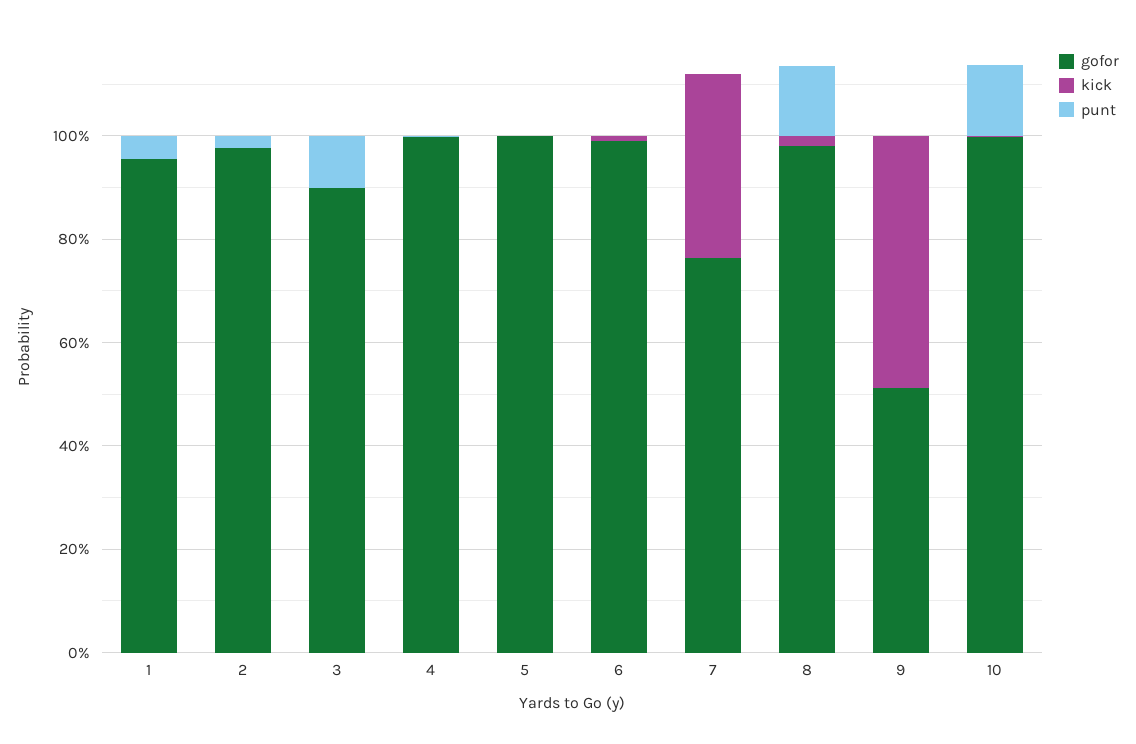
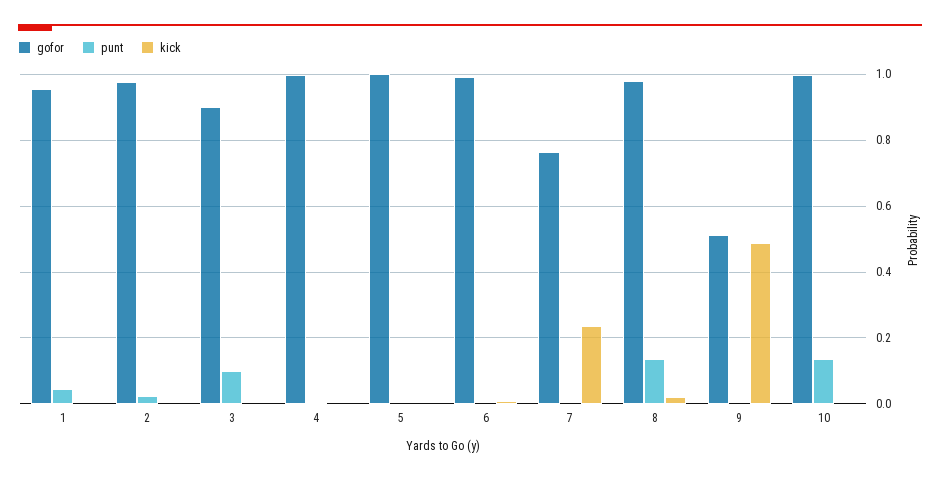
  {
    "gofor": {
      "1": 0.96,
      "2": 0.98,
      "3": 0.9,
      "4": 1,
      "5": 1,
      "6": 1,
      "7": 0.76,
      "8": 0.98,
      "9": 0.52,
      "10": 1
    },
    "kick": {
      "1": 0,
      "2": 0,
      "3": 0,
      "4": 0,
      "5": 0,
      "6": 0,
-     "7": 0.35,
+     "7": 0.24,
      "8": 0.02,
      "9": 0.48,
      "10": 0
    },
    "punt": {
      "1": 0.04,
      "2": 0.02,
      "3": 0.1,
      "4": 0,
      "5": 0,
      "6": 0,
      "7": 0,
      "8": 0.14,
      "9": 0,
      "10": 0.14
    }
  }

